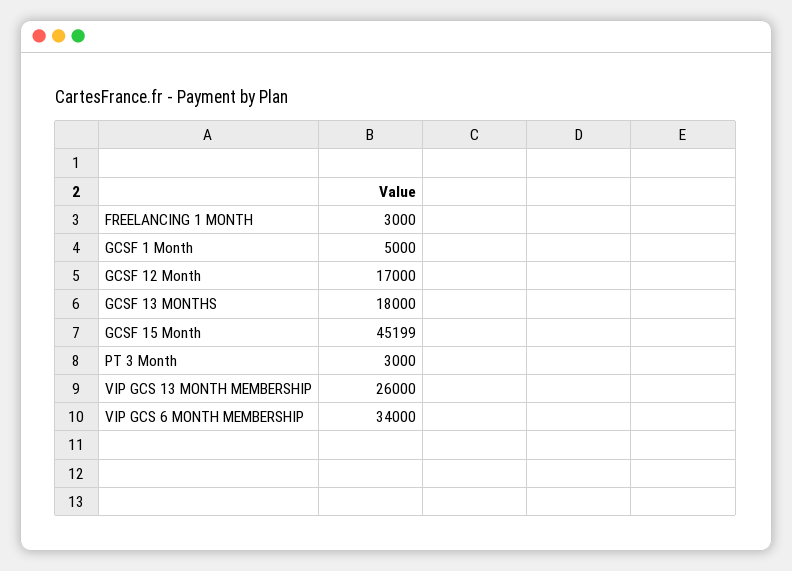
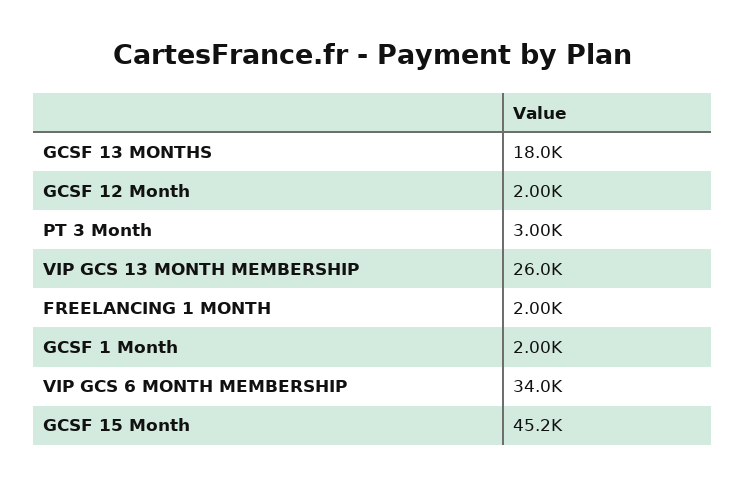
  {
-   "FREELANCING 1 MONTH": 3000,
+   "FREELANCING 1 MONTH": 2000,
-   "GCSF 1 Month": 5000,
+   "GCSF 1 Month": 2000,
-   "GCSF 12 Month": 17000,
+   "GCSF 12 Month": 2000,
    "GCSF 13 MONTHS": 18000,
    "GCSF 15 Month": 45199,
    "PT 3 Month": 3000,
    "VIP GCS 13 MONTH MEMBERSHIP": 26000,
    "VIP GCS 6 MONTH MEMBERSHIP": 34000
  }

